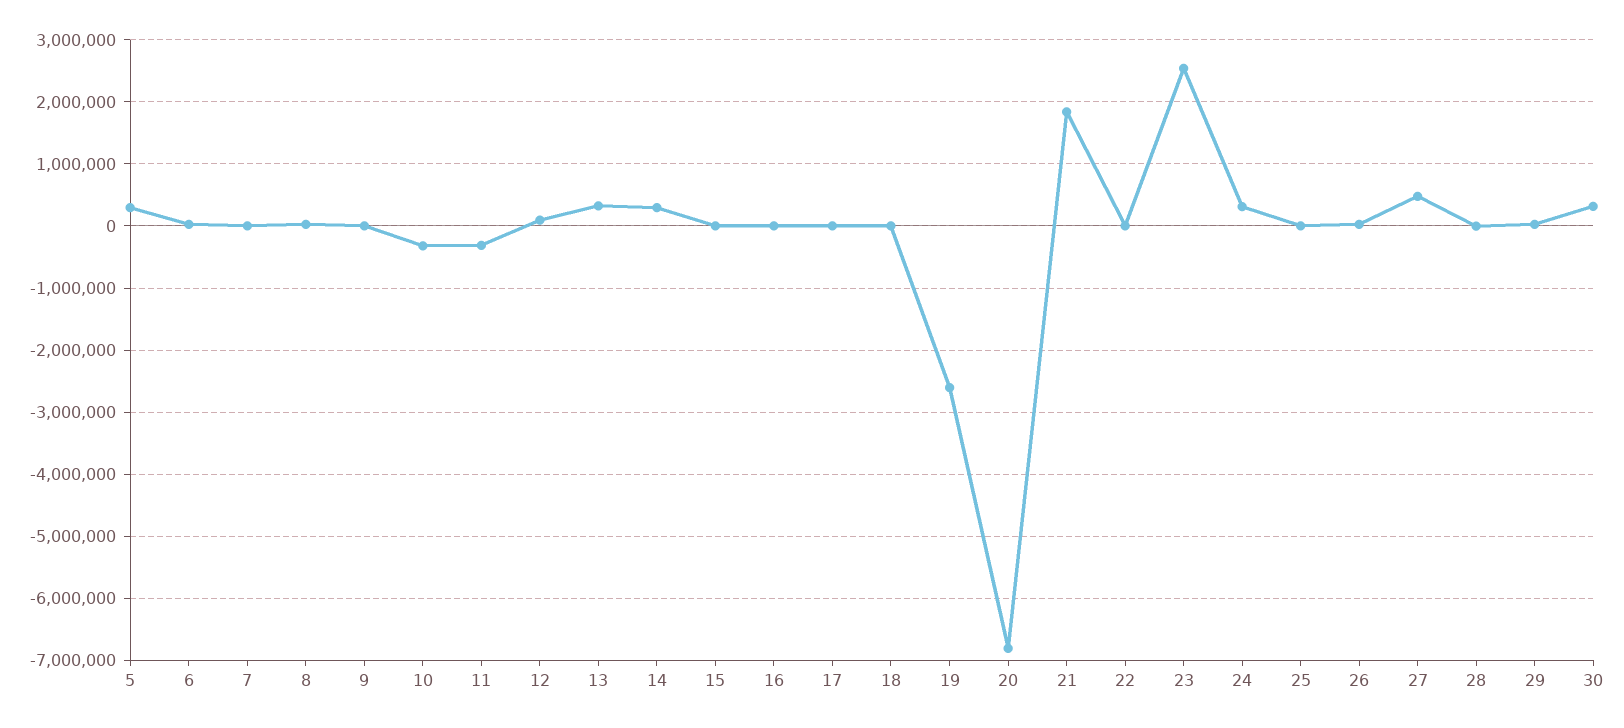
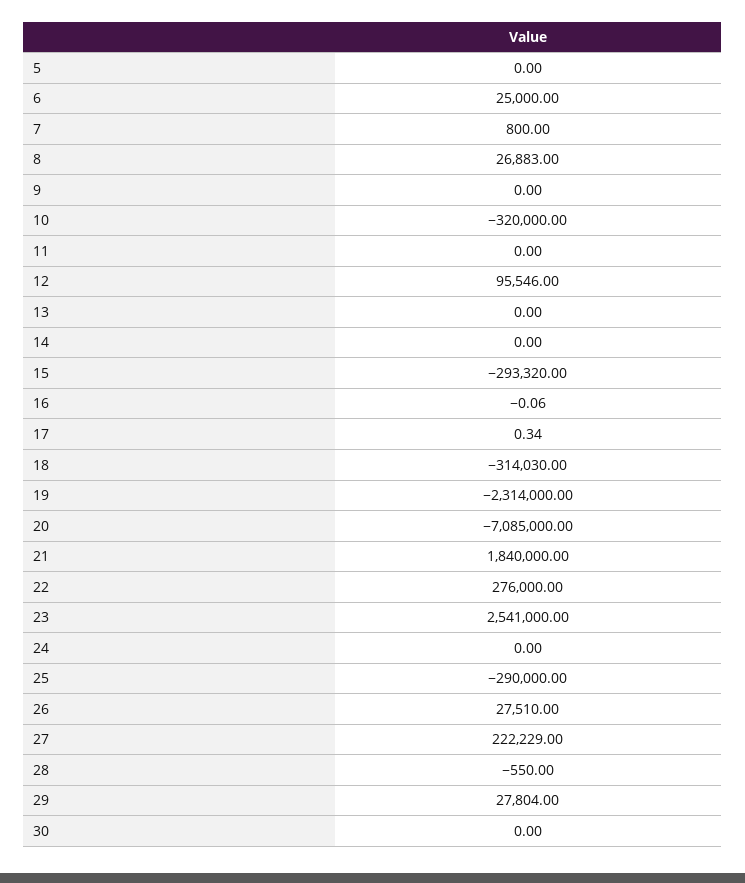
  {
-   "5": 300000,
+   "5": 0,
    "6": 25000,
    "7": 800,
    "8": 26883,
    "9": 0,
    "10": -320000,
-   "11": -300000,
+   "11": 0,
    "12": 95546,
-   "13": 300000,
+   "13": 0,
-   "14": 300000,
+   "14": 0,
-   "15": 0,
+   "15": -293320,
    "16": -0.06,
    "17": 0.34,
-   "18": 0,
+   "18": -314030,
-   "19": -2600000,
+   "19": -2314000,
-   "20": -6800000,
+   "20": -7085000,
    "21": 1840000,
-   "22": 0,
+   "22": 276000,
    "23": 2541000,
-   "24": 300000,
+   "24": 0,
-   "25": 0,
+   "25": -290000,
    "26": 27510,
-   "27": 500000,
+   "27": 222229,
    "28": -550,
    "29": 27804,
-   "30": 300000
+   "30": 0
  }

